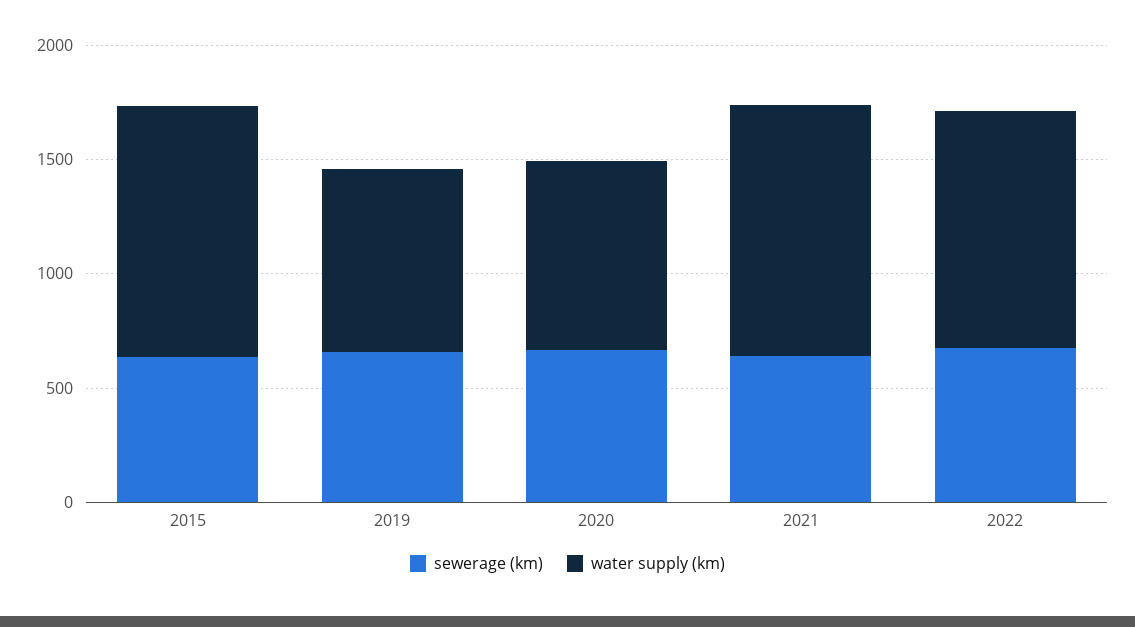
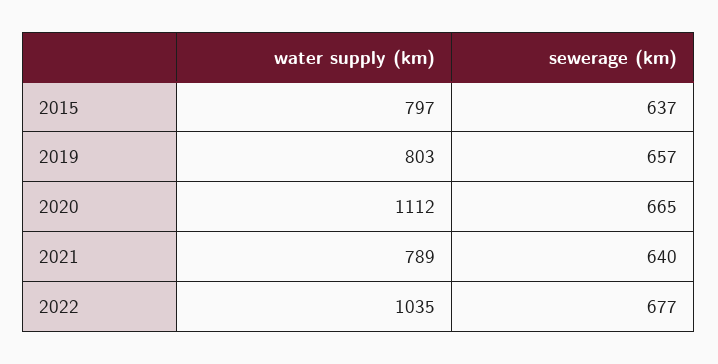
  {
    "sewerage (km)": {
      "2015": 637,
      "2019": 657,
      "2020": 665,
      "2021": 640,
      "2022": 677
    },
    "water supply (km)": {
-     "2015": 1100,
+     "2015": 797,
      "2019": 803,
-     "2020": 800,
+     "2020": 1112,
-     "2021": 1100,
+     "2021": 789,
      "2022": 1035
    }
  }

